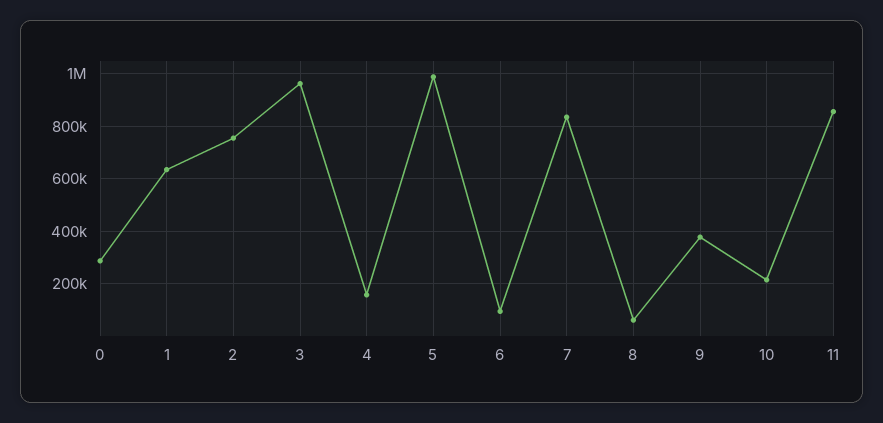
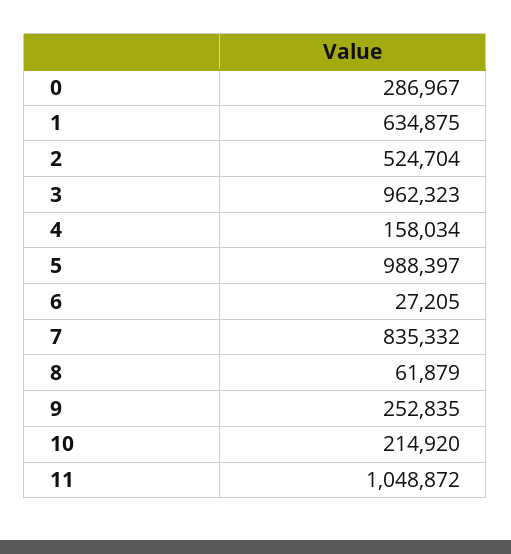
  {
    "0": 286967,
    "1": 634875,
-   "2": 750000,
+   "2": 524704,
    "3": 962323,
    "4": 158034,
    "5": 988397,
-   "6": 100000,
+   "6": 27205,
    "7": 835332,
    "8": 61879,
-   "9": 375000,
+   "9": 252835,
    "10": 214920,
-   "11": 850000
+   "11": 1048872
  }

